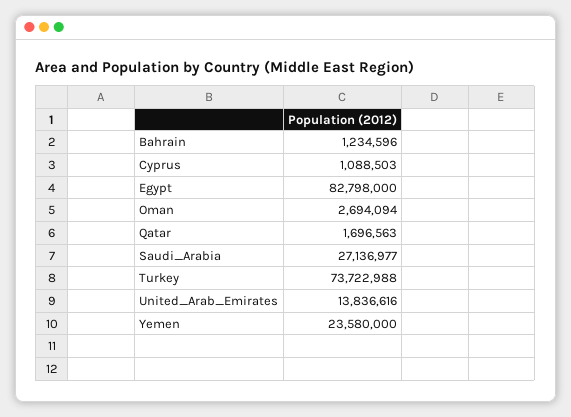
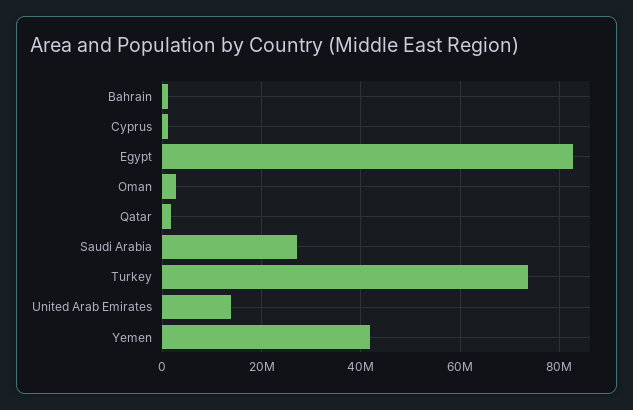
  {
    "Bahrain": 1234596,
    "Cyprus": 1088503,
    "Egypt": 82798000,
    "Oman": 2694094,
    "Qatar": 1696563,
    "Saudi_Arabia": 27136977,
    "Turkey": 73722988,
    "United_Arab_Emirates": 13836616,
-   "Yemen": 23580000
+   "Yemen": 42000000
  }

